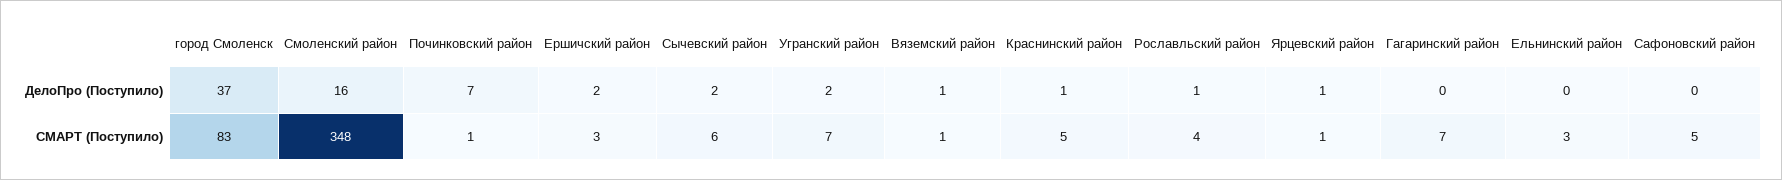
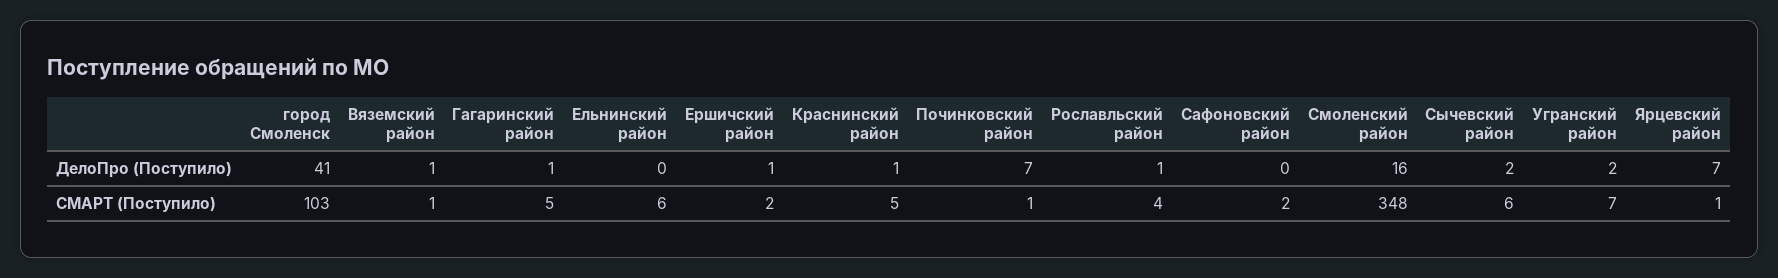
  {
    "город Смоленск": {
-     "ДелоПро (Поступило)": 37,
+     "ДелоПро (Поступило)": 41,
-     "СМАРТ (Поступило)": 83
+     "СМАРТ (Поступило)": 103
    },
    "Смоленский район": {
      "ДелоПро (Поступило)": 16,
      "СМАРТ (Поступило)": 348
    },
    "Починковский район": {
      "ДелоПро (Поступило)": 7,
      "СМАРТ (Поступило)": 1
    },
    "Ершичский район": {
-     "ДелоПро (Поступило)": 2,
+     "ДелоПро (Поступило)": 1,
-     "СМАРТ (Поступило)": 3
+     "СМАРТ (Поступило)": 2
    },
    "Сычевский район": {
      "ДелоПро (Поступило)": 2,
      "СМАРТ (Поступило)": 6
    },
    "Угранский район": {
      "ДелоПро (Поступило)": 2,
      "СМАРТ (Поступило)": 7
    },
    "Вяземский район": {
      "ДелоПро (Поступило)": 1,
      "СМАРТ (Поступило)": 1
    },
    "Краснинский район": {
      "ДелоПро (Поступило)": 1,
      "СМАРТ (Поступило)": 5
    },
    "Рославльский район": {
      "ДелоПро (Поступило)": 1,
      "СМАРТ (Поступило)": 4
    },
    "Ярцевский район": {
-     "ДелоПро (Поступило)": 1,
+     "ДелоПро (Поступило)": 7,
      "СМАРТ (Поступило)": 1
    },
    "Гагаринский район": {
-     "ДелоПро (Поступило)": 0,
+     "ДелоПро (Поступило)": 1,
-     "СМАРТ (Поступило)": 7
+     "СМАРТ (Поступило)": 5
    },
    "Ельнинский район": {
      "ДелоПро (Поступило)": 0,
-     "СМАРТ (Поступило)": 3
+     "СМАРТ (Поступило)": 6
    },
    "Сафоновский район": {
      "ДелоПро (Поступило)": 0,
-     "СМАРТ (Поступило)": 5
+     "СМАРТ (Поступило)": 2
    }
  }

